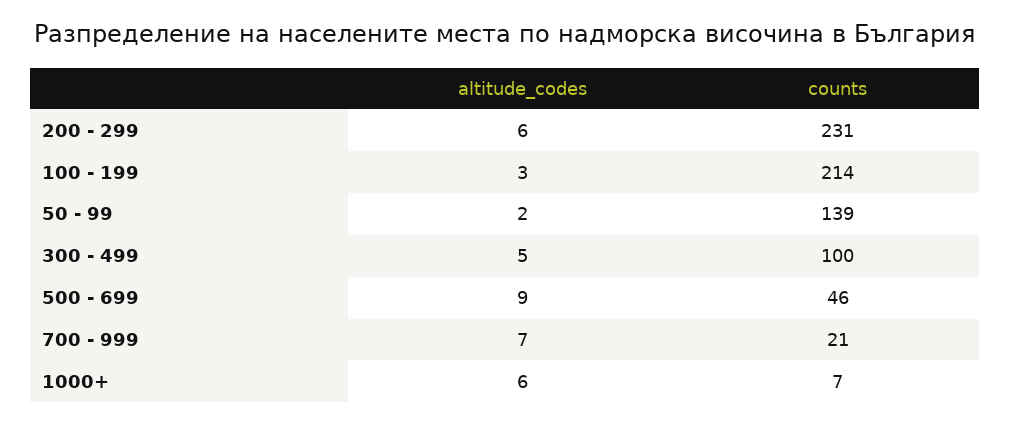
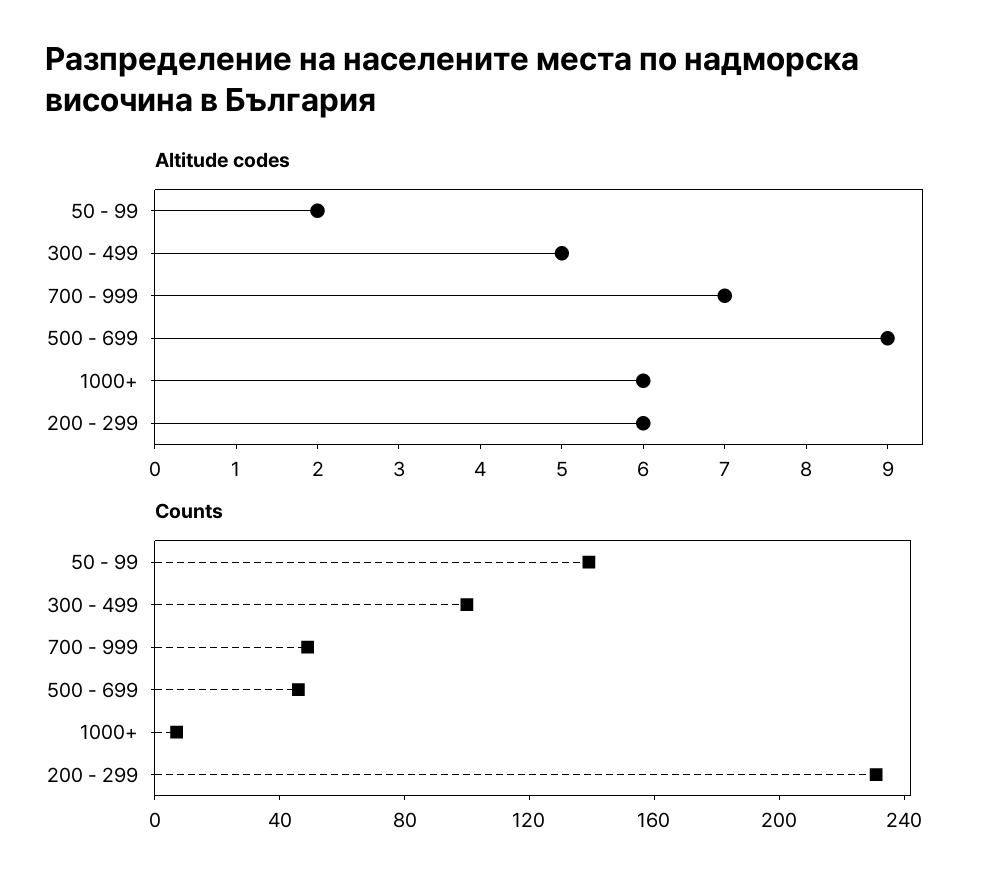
  {
    "altitude_codes": {
      "200 - 299": 6,
-     "100 - 199": 3,
      "50 - 99": 2,
      "300 - 499": 5,
      "500 - 699": 9,
      "700 - 999": 7,
      "1000+": 6
    },
    "counts": {
      "200 - 299": 231,
-     "100 - 199": 214,
      "50 - 99": 139,
      "300 - 499": 100,
      "500 - 699": 46,
-     "700 - 999": 21,
+     "700 - 999": 50,
      "1000+": 7
    }
  }

